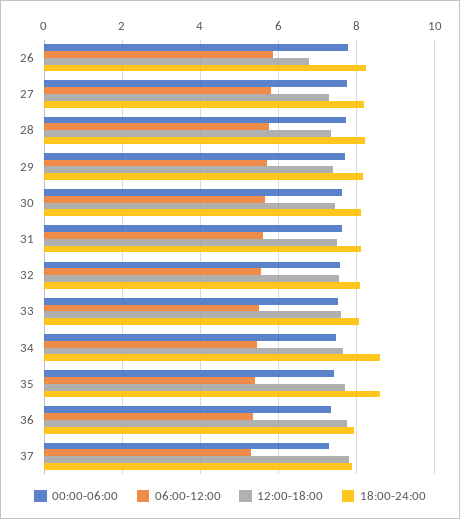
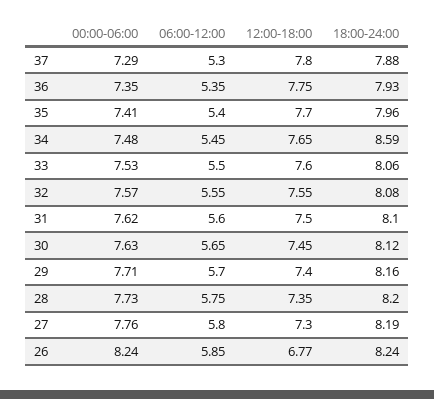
  {
    "00:00-06:00": {
-     "26": 7.8,
+     "26": 8.24,
      "27": 7.76,
      "28": 7.73,
      "29": 7.71,
      "30": 7.63,
      "31": 7.62,
      "32": 7.57,
      "33": 7.53,
      "34": 7.48,
      "35": 7.41,
      "36": 7.35,
      "37": 7.29
    },
    "06:00-12:00": {
      "26": 5.85,
      "27": 5.8,
      "28": 5.75,
      "29": 5.7,
      "30": 5.65,
      "31": 5.6,
      "32": 5.55,
      "33": 5.5,
      "34": 5.45,
      "35": 5.4,
      "36": 5.35,
      "37": 5.3
    },
    "12:00-18:00": {
      "26": 6.77,
      "27": 7.3,
      "28": 7.35,
      "29": 7.4,
      "30": 7.45,
      "31": 7.5,
      "32": 7.55,
      "33": 7.6,
      "34": 7.65,
      "35": 7.7,
      "36": 7.75,
      "37": 7.8
    },
    "18:00-24:00": {
      "26": 8.24,
      "27": 8.19,
      "28": 8.2,
      "29": 8.16,
      "30": 8.12,
      "31": 8.1,
      "32": 8.08,
      "33": 8.06,
      "34": 8.59,
-     "35": 8.6,
+     "35": 7.96,
      "36": 7.93,
      "37": 7.88
    }
  }

